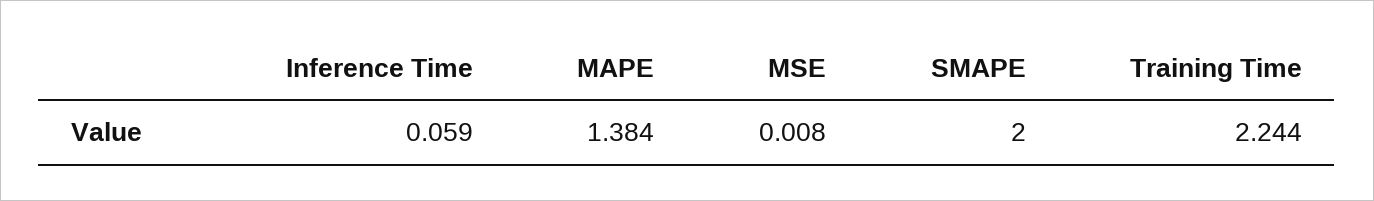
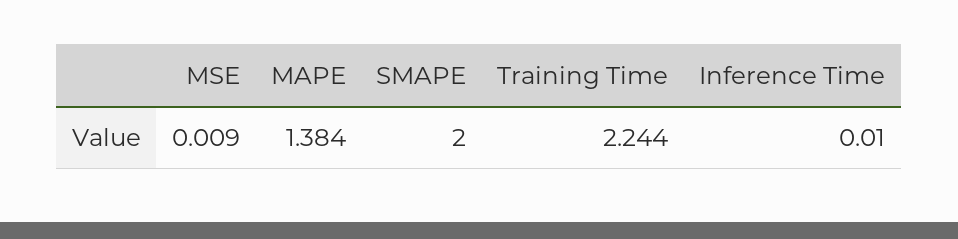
  {
-   "Inference Time": 0.059,
+   "Inference Time": 0.01,
    "MAPE": 1.384,
-   "MSE": 0.008,
+   "MSE": 0.009,
    "SMAPE": 2,
    "Training Time": 2.244
  }

